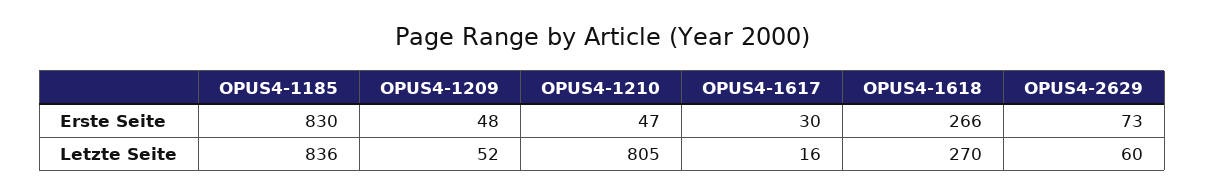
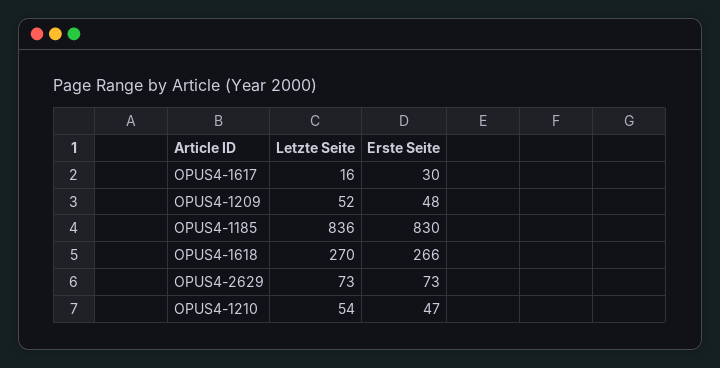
  {
    "OPUS4-1185": {
      "Erste Seite": 830,
      "Letzte Seite": 836
    },
    "OPUS4-1209": {
      "Erste Seite": 48,
      "Letzte Seite": 52
    },
    "OPUS4-1210": {
      "Erste Seite": 47,
-     "Letzte Seite": 805
+     "Letzte Seite": 54
    },
    "OPUS4-1617": {
      "Erste Seite": 30,
      "Letzte Seite": 16
    },
    "OPUS4-1618": {
      "Erste Seite": 266,
      "Letzte Seite": 270
    },
    "OPUS4-2629": {
      "Erste Seite": 73,
-     "Letzte Seite": 60
+     "Letzte Seite": 73
    }
  }

